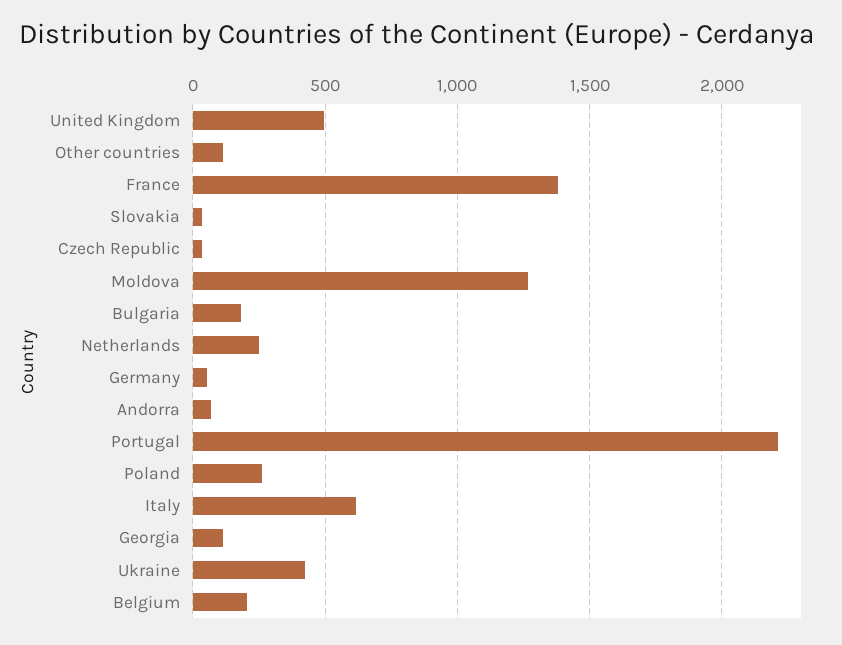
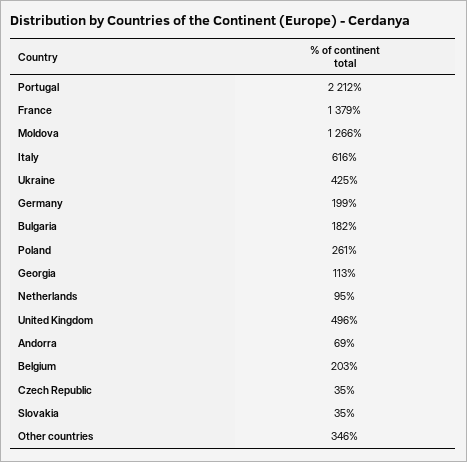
  {
    "United Kingdom": 496,
-   "Other countries": 100,
+   "Other countries": 346,
    "France": 1379,
    "Slovakia": 35,
    "Czech Republic": 35,
    "Moldova": 1266,
    "Bulgaria": 182,
-   "Netherlands": 250,
+   "Netherlands": 95,
-   "Germany": 50,
+   "Germany": 199,
    "Andorra": 69,
    "Portugal": 2212,
    "Poland": 261,
    "Italy": 616,
    "Georgia": 113,
    "Ukraine": 425,
    "Belgium": 203
  }

